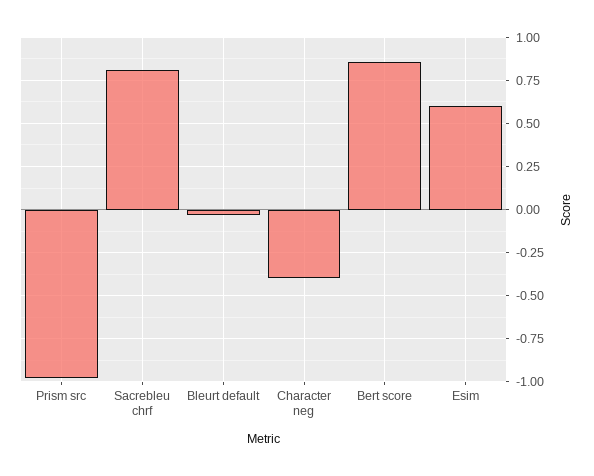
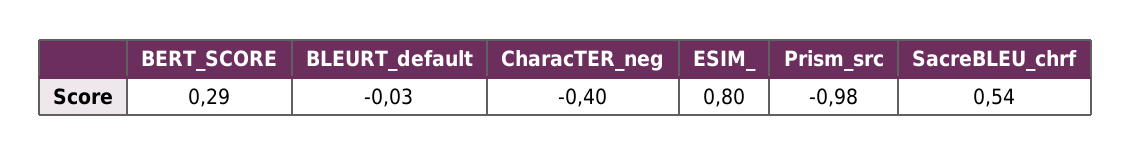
  {
    "Prism src": -0.98,
-   "Sacrebleu chrf": 0.8,
+   "Sacrebleu chrf": 0.54,
    "Bleurt default": -0.03,
    "Character neg": -0.4,
-   "Bert score": 0.85,
+   "Bert score": 0.29,
-   "Esim": 0.6
+   "Esim": 0.8
  }

